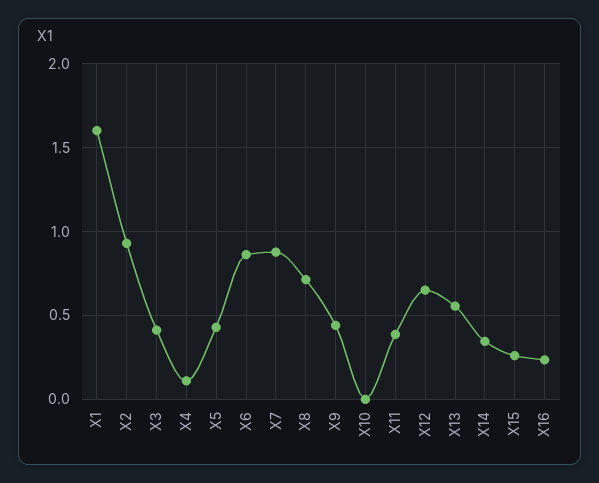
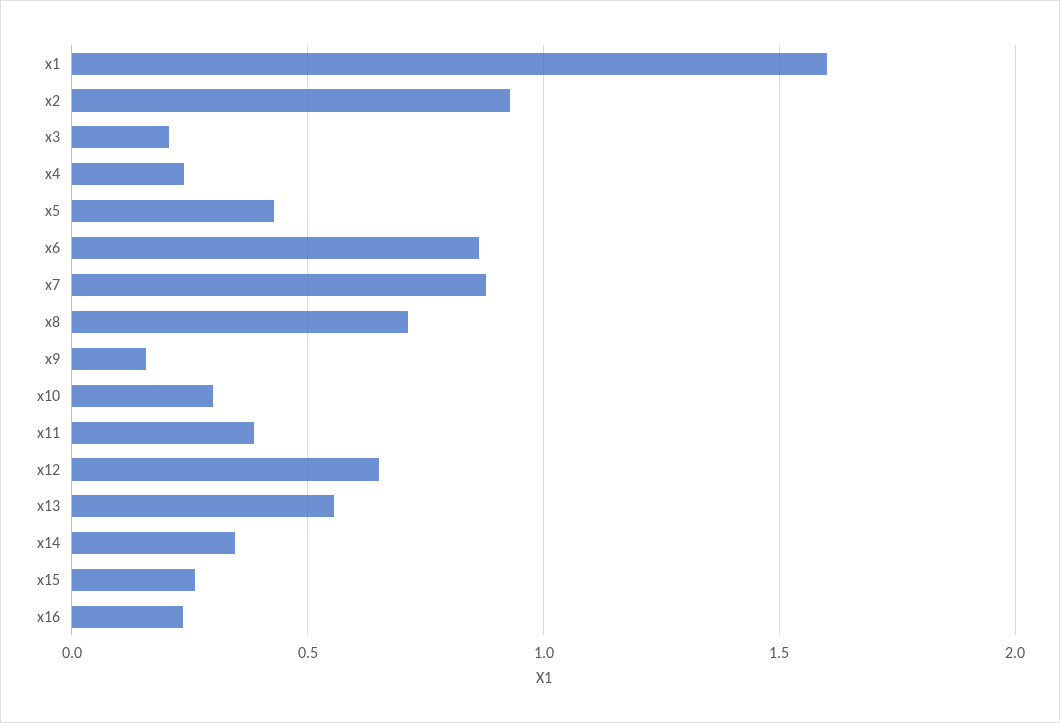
  {
    "X1": 1.6,
    "X2": 0.95,
-   "X3": 0.4,
+   "X3": 0.2,
-   "X4": 0.1,
+   "X4": 0.25,
    "X5": 0.45,
    "X6": 0.85,
    "X7": 0.9,
    "X8": 0.7,
-   "X9": 0.45,
+   "X9": 0.15,
-   "X10": 0,
+   "X10": 0.3,
    "X11": 0.4,
    "X12": 0.65,
    "X13": 0.55,
    "X14": 0.35,
    "X15": 0.25,
    "X16": 0.25
  }

